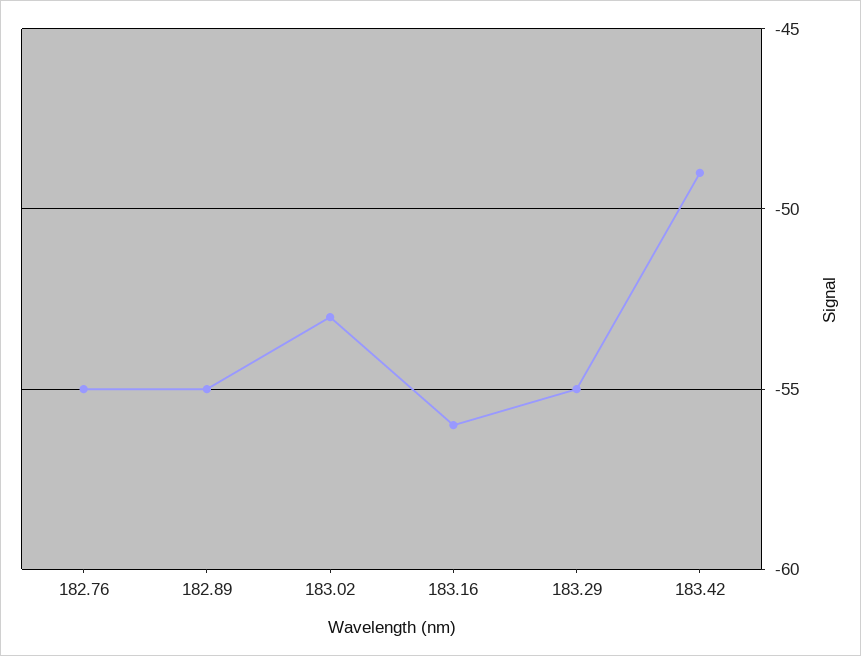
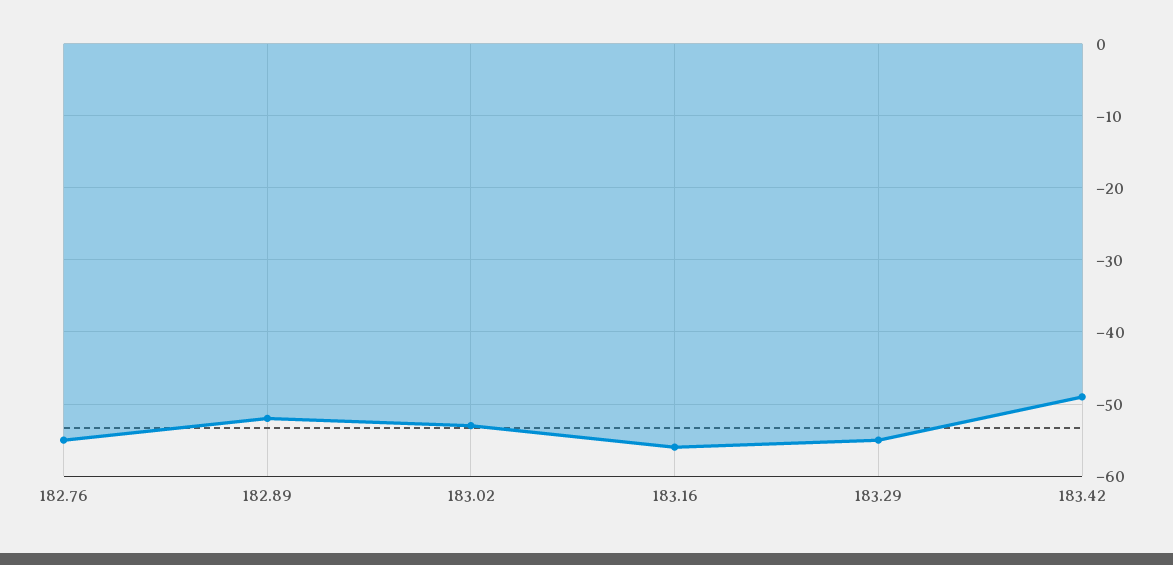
  {
    "182.76": -55,
-   "182.89": -55,
+   "182.89": -52,
    "183.02": -53,
    "183.16": -56,
    "183.29": -55,
    "183.42": -49
  }

